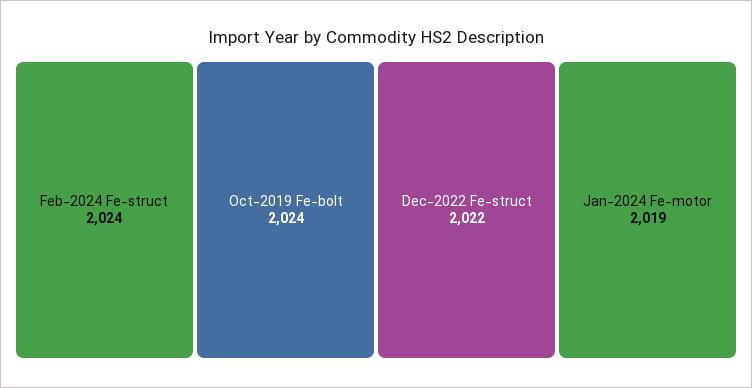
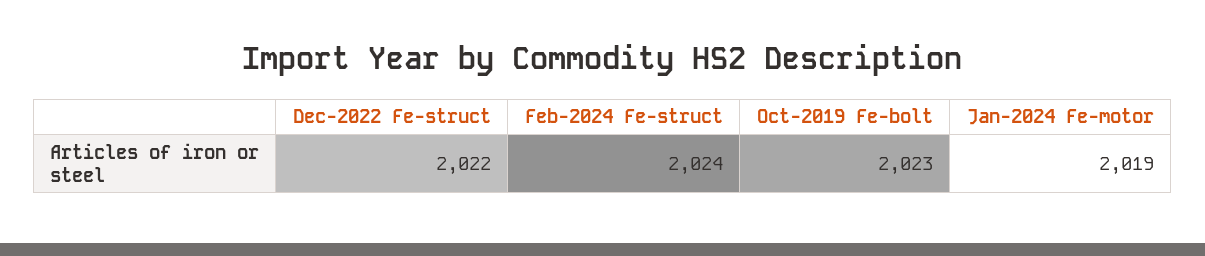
  {
    "Feb-2024 Fe-struct": 2024,
-   "Oct-2019 Fe-bolt": 2024,
+   "Oct-2019 Fe-bolt": 2023,
    "Dec-2022 Fe-struct": 2022,
    "Jan-2024 Fe-motor": 2019
  }

